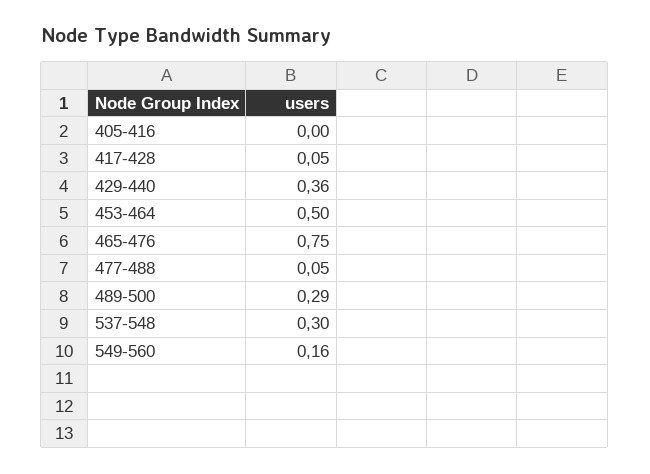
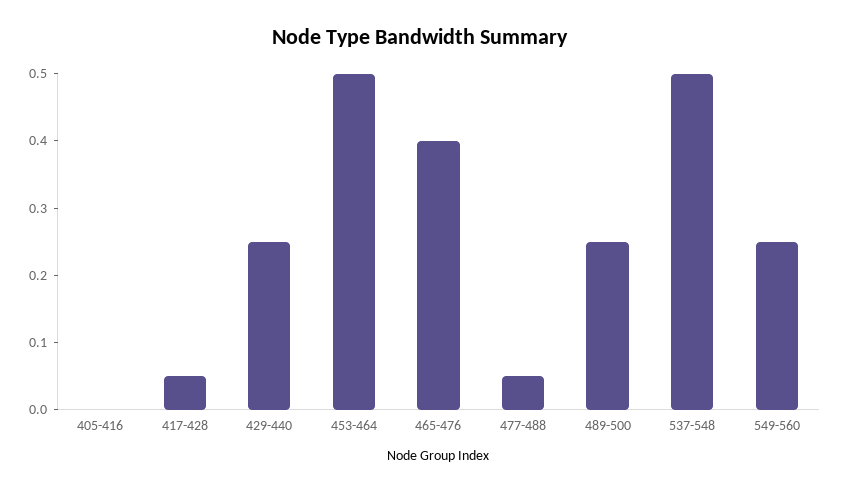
  {
    "405-416": 0,
    "417-428": 0.05,
-   "429-440": 0.36,
+   "429-440": 0.25,
    "453-464": 0.5,
-   "465-476": 0.75,
+   "465-476": 0.4,
    "477-488": 0.05,
-   "489-500": 0.29,
+   "489-500": 0.25,
-   "537-548": 0.3,
+   "537-548": 0.5,
-   "549-560": 0.16
+   "549-560": 0.25
  }

